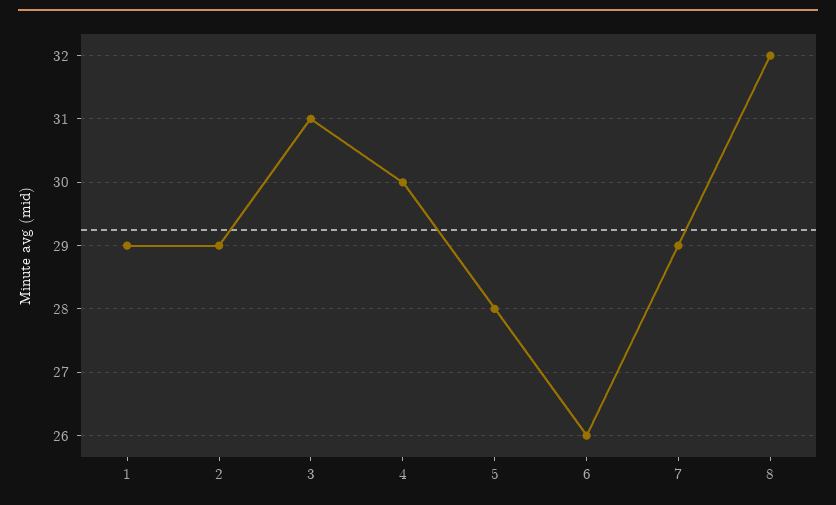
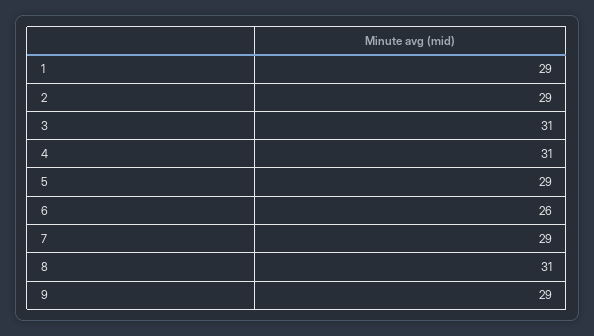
  {
    "1": 29,
    "2": 29,
    "3": 31,
-   "4": 30,
+   "4": 31,
-   "5": 28,
+   "5": 29,
    "6": 26,
    "7": 29,
-   "8": 32
+   "8": 31,
+   "9": 29
  }

